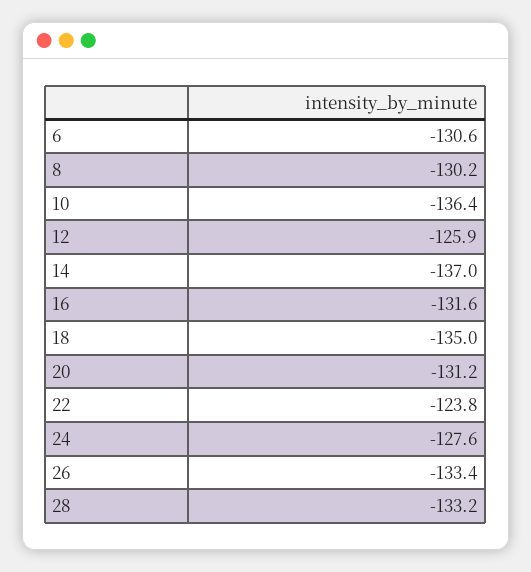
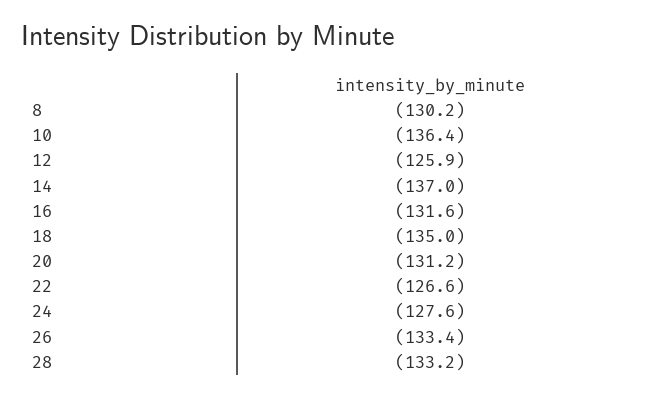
  {
-   "6": -130.6,
    "8": -130.2,
    "10": -136.4,
    "12": -125.9,
    "14": -137,
    "16": -131.6,
    "18": -135,
    "20": -131.2,
-   "22": -123.8,
+   "22": -126.6,
    "24": -127.6,
    "26": -133.4,
    "28": -133.2
  }

